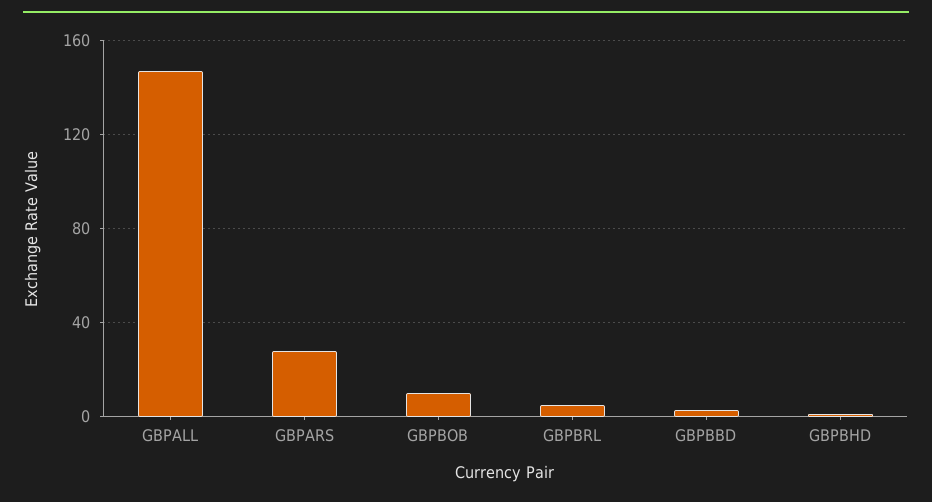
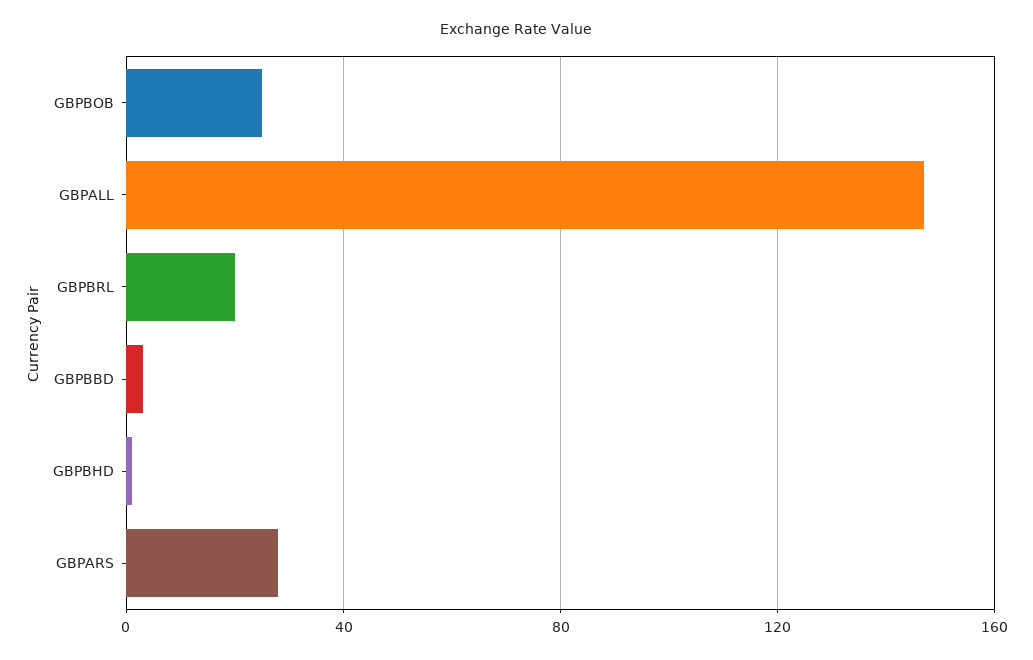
  {
    "GBPALL": 145,
    "GBPARS": 30,
-   "GBPBOB": 10,
+   "GBPBOB": 25,
-   "GBPBRL": 5,
+   "GBPBRL": 20,
    "GBPBBD": 5,
    "GBPBHD": 0
  }

